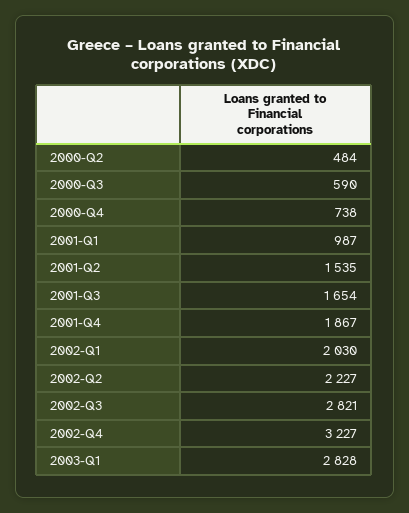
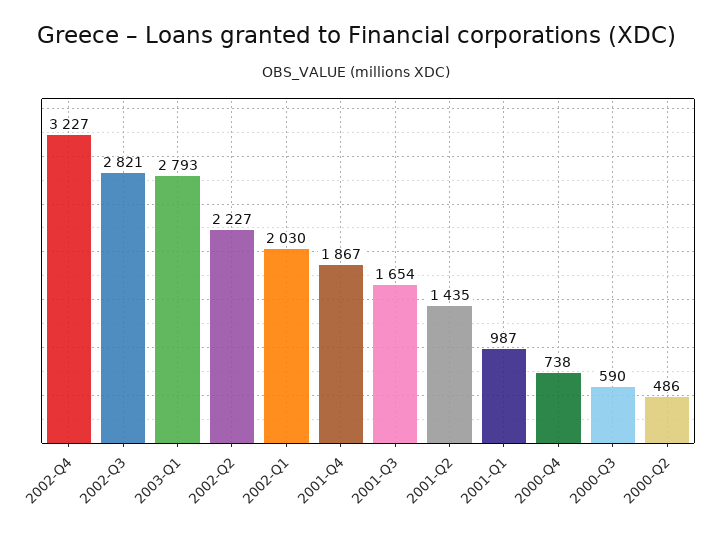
  {
-   "2000-Q2": 484,
+   "2000-Q2": 486,
    "2000-Q3": 590,
    "2000-Q4": 738,
    "2001-Q1": 987,
-   "2001-Q2": 1535,
+   "2001-Q2": 1435,
    "2001-Q3": 1654,
    "2001-Q4": 1867,
    "2002-Q1": 2030,
    "2002-Q2": 2227,
    "2002-Q3": 2821,
    "2002-Q4": 3227,
-   "2003-Q1": 2828
+   "2003-Q1": 2793
  }

